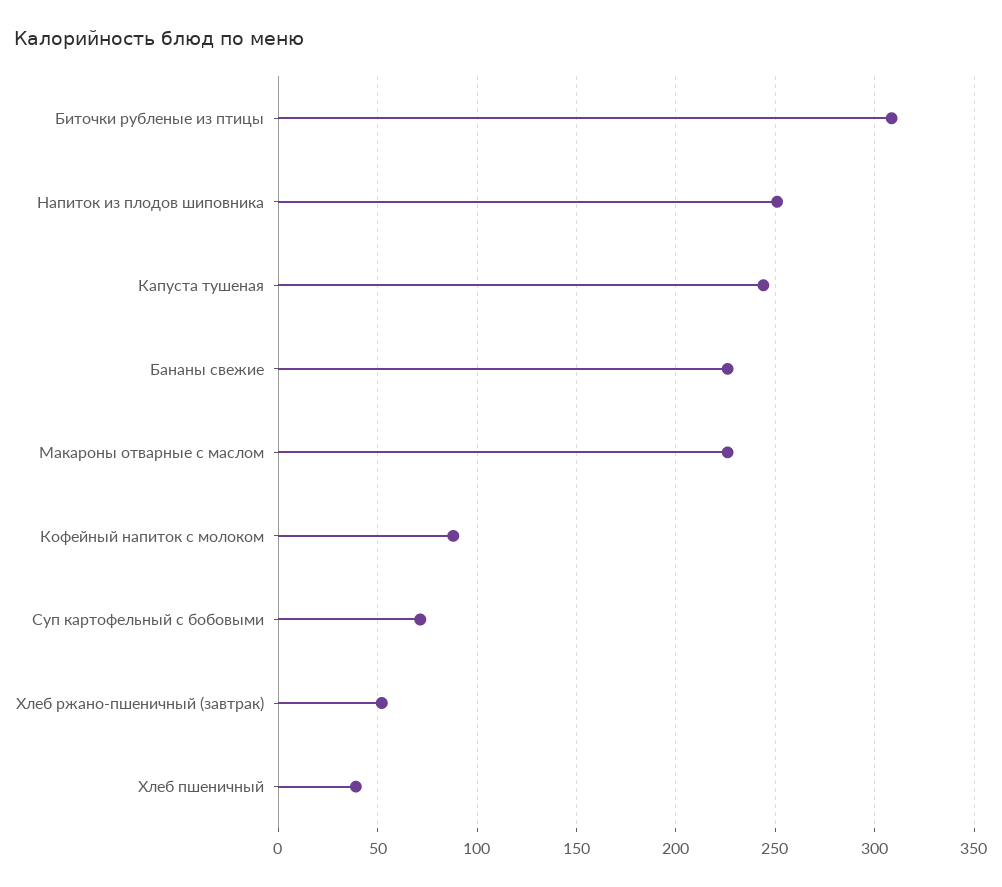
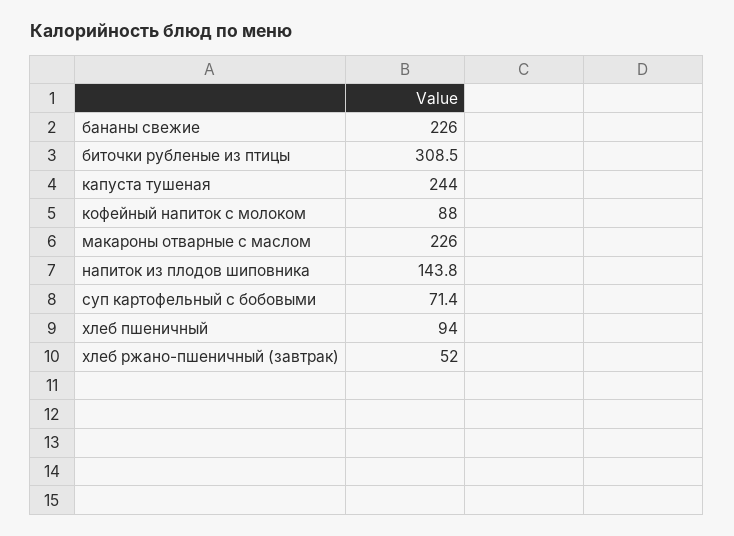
  {
    "Биточки рубленые из птицы": 308.5,
-   "Напиток из плодов шиповника": 250,
+   "Напиток из плодов шиповника": 143.8,
    "Капуста тушеная": 244,
    "Бананы свежие": 226,
    "Макароны отварные с маслом": 226,
    "Кофейный напиток с молоком": 88,
    "Суп картофельный с бобовыми": 71.4,
    "Хлеб ржано-пшеничный (завтрак)": 52,
-   "Хлеб пшеничный": 40
+   "Хлеб пшеничный": 94
  }

